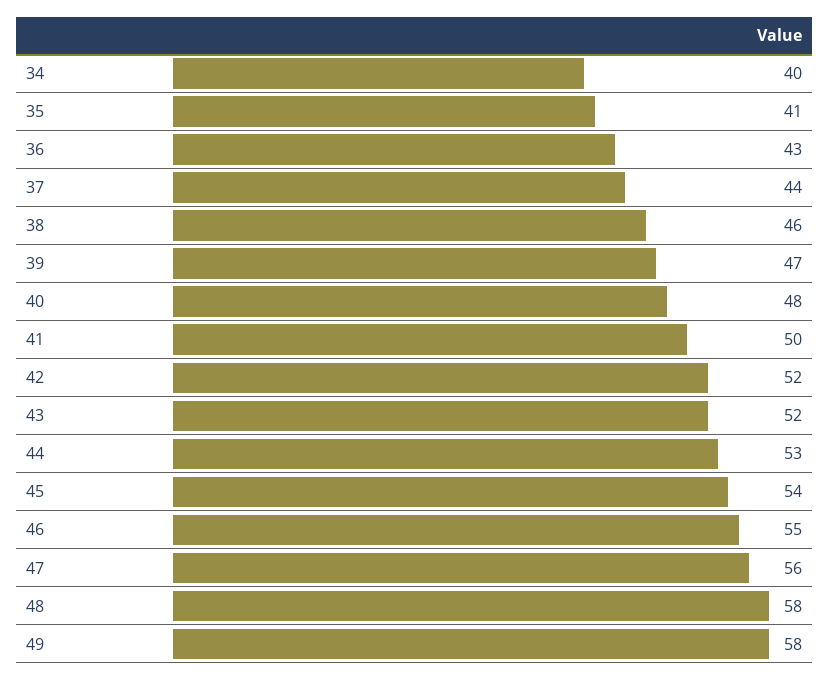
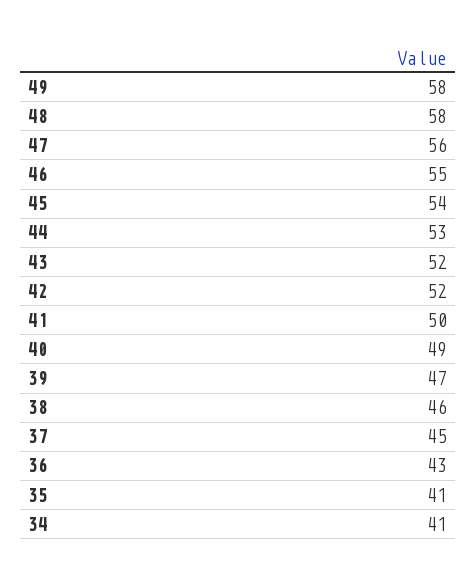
  {
-   "34": 40,
+   "34": 41,
    "35": 41,
    "36": 43,
-   "37": 44,
+   "37": 45,
    "38": 46,
    "39": 47,
-   "40": 48,
+   "40": 49,
    "41": 50,
    "42": 52,
    "43": 52,
    "44": 53,
    "45": 54,
    "46": 55,
    "47": 56,
    "48": 58,
    "49": 58
  }

